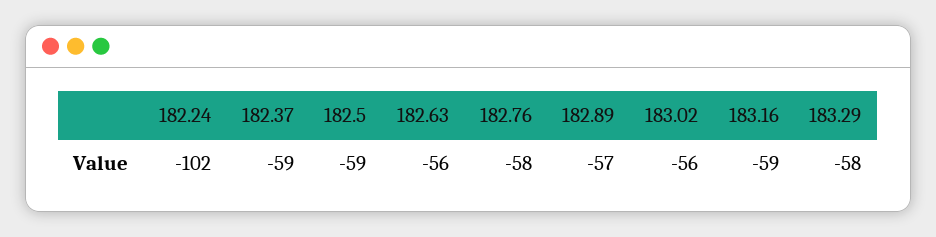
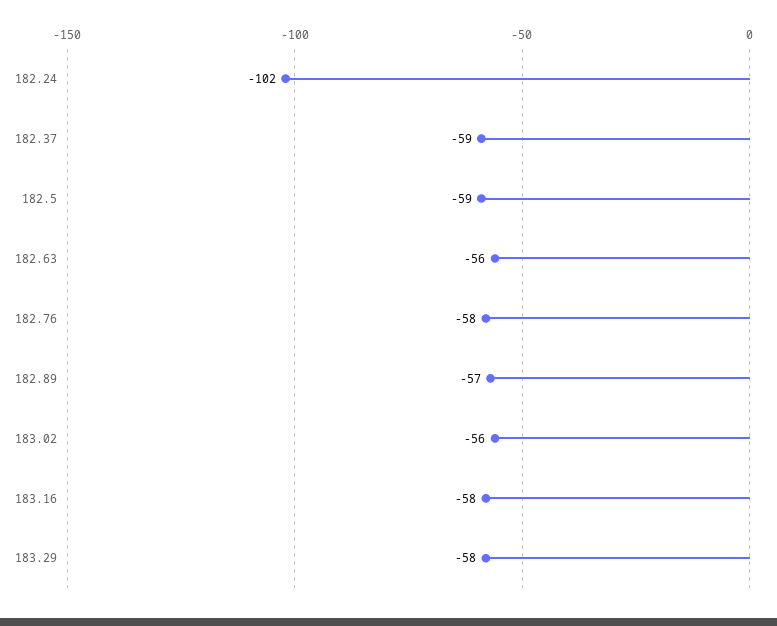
  {
    "182.24": -102,
    "182.37": -59,
    "182.5": -59,
    "182.63": -56,
    "182.76": -58,
    "182.89": -57,
    "183.02": -56,
-   "183.16": -59,
+   "183.16": -58,
    "183.29": -58
  }

